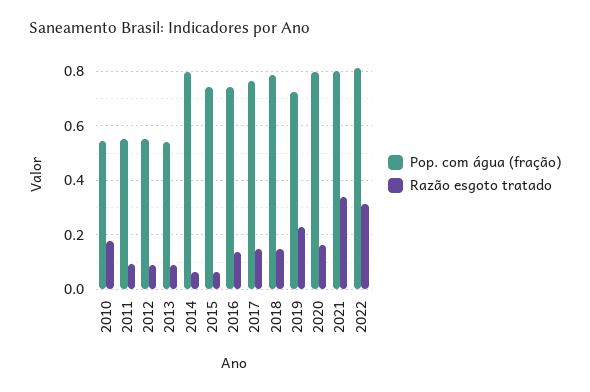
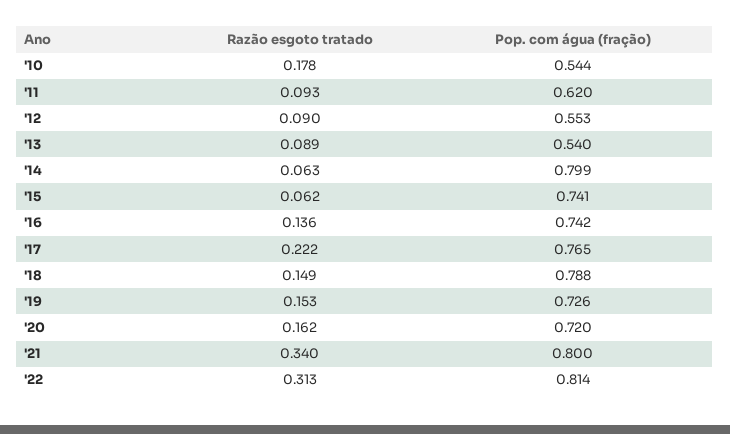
  {
    "Pop. com água (fração)": {
      "2010": 0.544,
-     "2011": 0.55,
+     "2011": 0.62,
      "2012": 0.553,
      "2013": 0.54,
      "2014": 0.799,
      "2015": 0.741,
      "2016": 0.742,
      "2017": 0.765,
      "2018": 0.788,
      "2019": 0.726,
-     "2020": 0.8,
+     "2020": 0.72,
      "2021": 0.8,
      "2022": 0.814
    },
    "Razão esgoto tratado": {
      "2010": 0.178,
      "2011": 0.093,
      "2012": 0.09,
      "2013": 0.089,
      "2014": 0.063,
      "2015": 0.062,
      "2016": 0.136,
-     "2017": 0.15,
+     "2017": 0.222,
      "2018": 0.149,
-     "2019": 0.225,
+     "2019": 0.153,
      "2020": 0.162,
      "2021": 0.34,
      "2022": 0.313
    }
  }

